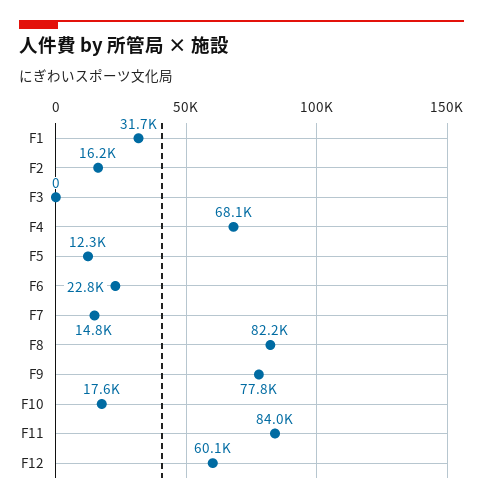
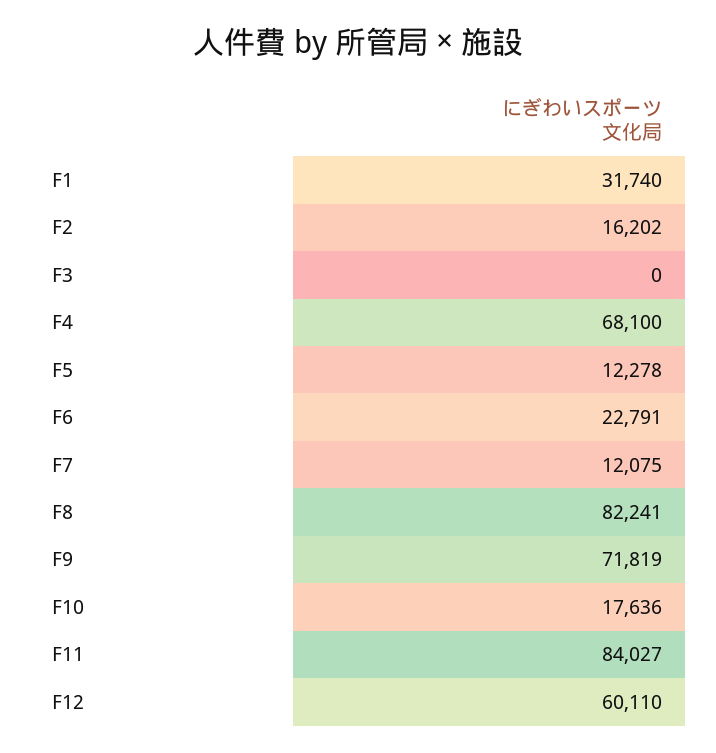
  {
    "F1": 31740,
    "F2": 16202,
    "F3": 0,
    "F4": 68100,
    "F5": 12278,
    "F6": 22791,
-   "F7": 14800,
+   "F7": 12075,
    "F8": 82241,
-   "F9": 77800,
+   "F9": 71819,
    "F10": 17636,
    "F11": 84027,
    "F12": 60110
  }

